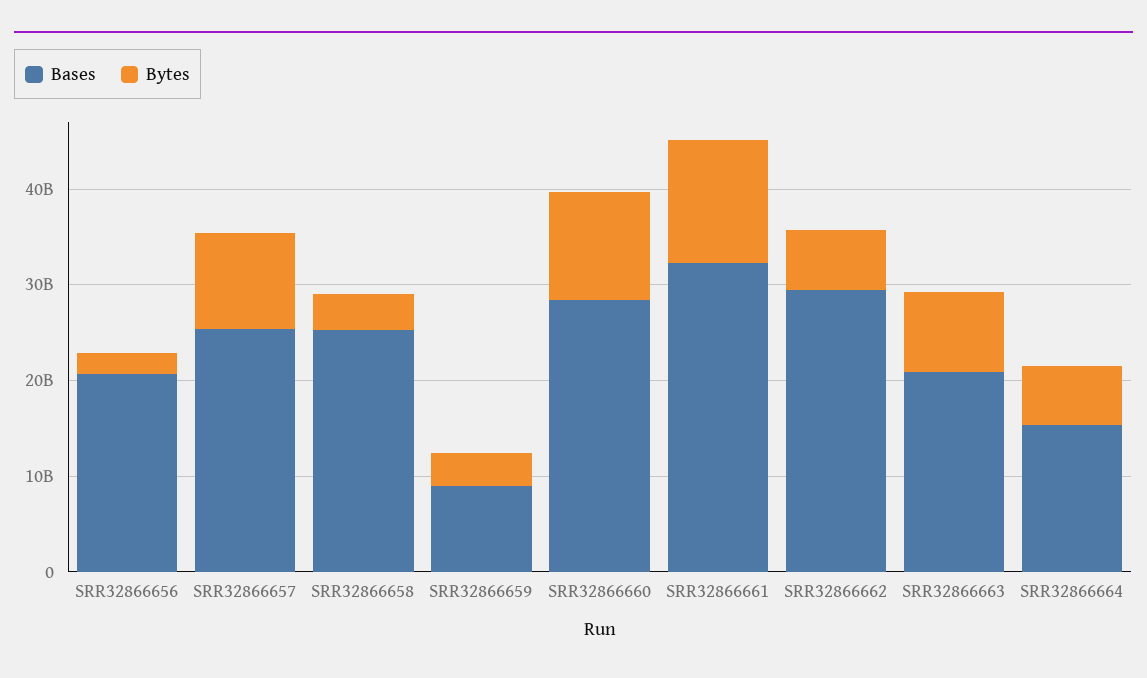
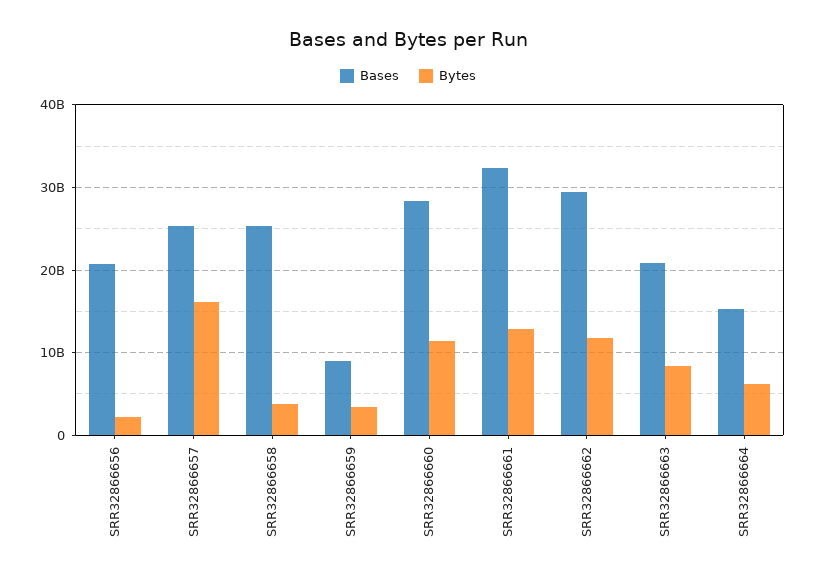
  {
    "Bases": {
      "SRR32866656": 21000000000,
      "SRR32866657": 25000000000,
      "SRR32866658": 25000000000,
      "SRR32866659": 9000000000,
      "SRR32866660": 28000000000,
      "SRR32866661": 32000000000,
      "SRR32866662": 29000000000,
      "SRR32866663": 21000000000,
      "SRR32866664": 15000000000
    },
    "Bytes": {
      "SRR32866656": 2000000000,
-     "SRR32866657": 10000000000,
+     "SRR32866657": 16000000000,
      "SRR32866658": 4000000000,
      "SRR32866659": 3000000000,
      "SRR32866660": 11000000000,
      "SRR32866661": 13000000000,
-     "SRR32866662": 6000000000,
+     "SRR32866662": 12000000000,
      "SRR32866663": 8000000000,
      "SRR32866664": 6000000000
    }
  }

